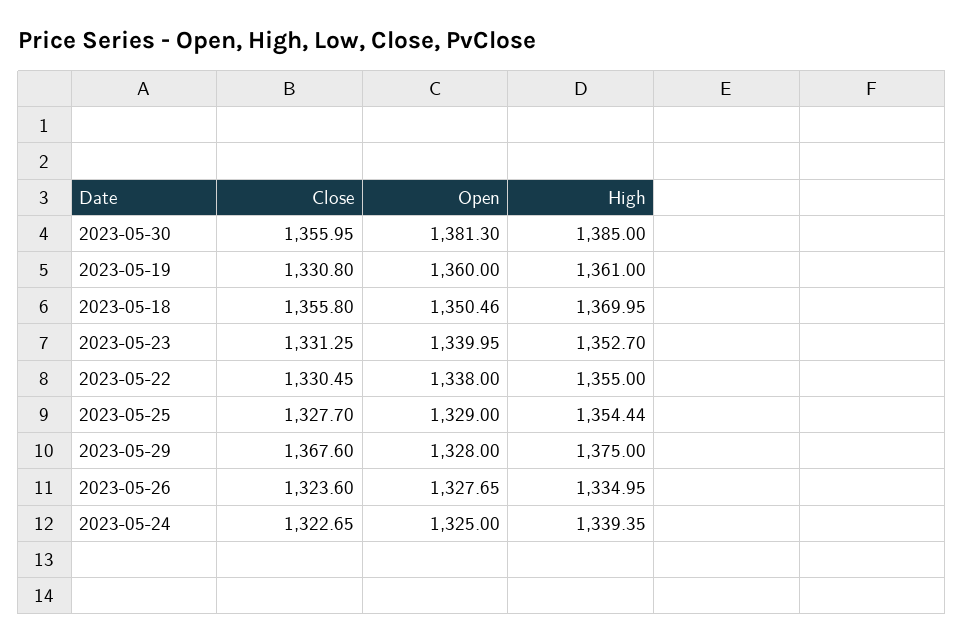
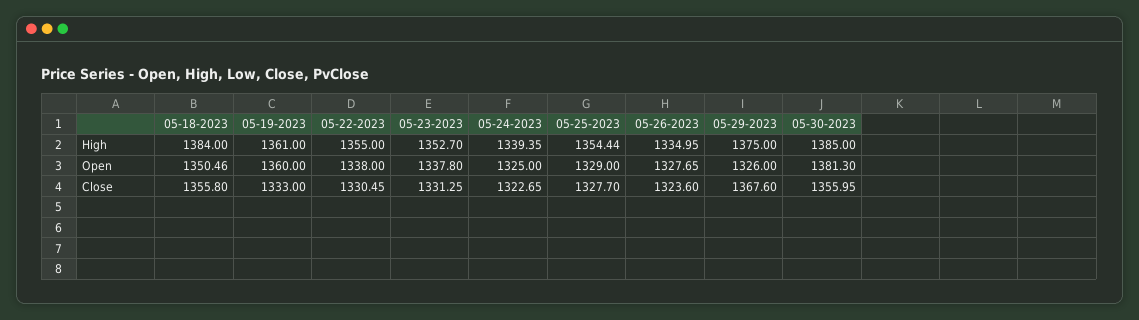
  {
    "Close": {
      "2023-05-30": 1355.95,
-     "2023-05-19": 1330.8,
+     "2023-05-19": 1333,
      "2023-05-18": 1355.8,
      "2023-05-23": 1331.25,
      "2023-05-22": 1330.45,
      "2023-05-25": 1327.7,
      "2023-05-29": 1367.6,
      "2023-05-26": 1323.6,
      "2023-05-24": 1322.65
    },
    "Open": {
      "2023-05-30": 1381.3,
      "2023-05-19": 1360,
      "2023-05-18": 1350.46,
-     "2023-05-23": 1339.95,
+     "2023-05-23": 1337.8,
      "2023-05-22": 1338,
      "2023-05-25": 1329,
-     "2023-05-29": 1328,
+     "2023-05-29": 1326,
      "2023-05-26": 1327.65,
      "2023-05-24": 1325
    },
    "High": {
      "2023-05-30": 1385,
      "2023-05-19": 1361,
-     "2023-05-18": 1369.95,
+     "2023-05-18": 1384,
      "2023-05-23": 1352.7,
      "2023-05-22": 1355,
      "2023-05-25": 1354.44,
      "2023-05-29": 1375,
      "2023-05-26": 1334.95,
      "2023-05-24": 1339.35
    }
  }

